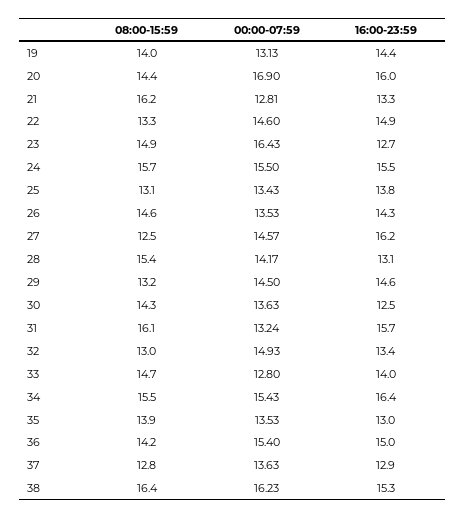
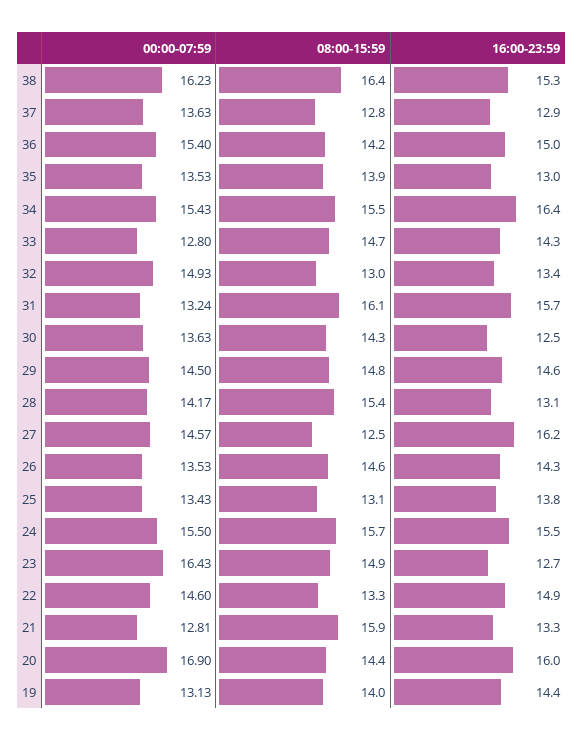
  {
    "08:00-15:59": {
      "19": 14,
      "20": 14.4,
-     "21": 16.2,
+     "21": 15.9,
      "22": 13.3,
      "23": 14.9,
      "24": 15.7,
      "25": 13.1,
      "26": 14.6,
      "27": 12.5,
      "28": 15.4,
-     "29": 13.2,
+     "29": 14.8,
      "30": 14.3,
      "31": 16.1,
      "32": 13,
      "33": 14.7,
      "34": 15.5,
      "35": 13.9,
      "36": 14.2,
      "37": 12.8,
      "38": 16.4
    },
    "00:00-07:59": {
      "19": 13.13,
      "20": 16.9,
      "21": 12.81,
      "22": 14.6,
      "23": 16.43,
      "24": 15.5,
      "25": 13.43,
      "26": 13.53,
      "27": 14.57,
      "28": 14.17,
      "29": 14.5,
      "30": 13.63,
      "31": 13.24,
      "32": 14.93,
      "33": 12.8,
      "34": 15.43,
      "35": 13.53,
      "36": 15.4,
      "37": 13.63,
      "38": 16.23
    },
    "16:00-23:59": {
      "19": 14.4,
      "20": 16,
      "21": 13.3,
      "22": 14.9,
      "23": 12.7,
      "24": 15.5,
      "25": 13.8,
      "26": 14.3,
      "27": 16.2,
      "28": 13.1,
      "29": 14.6,
      "30": 12.5,
      "31": 15.7,
      "32": 13.4,
-     "33": 14,
+     "33": 14.3,
      "34": 16.4,
      "35": 13,
      "36": 15,
      "37": 12.9,
      "38": 15.3
    }
  }

